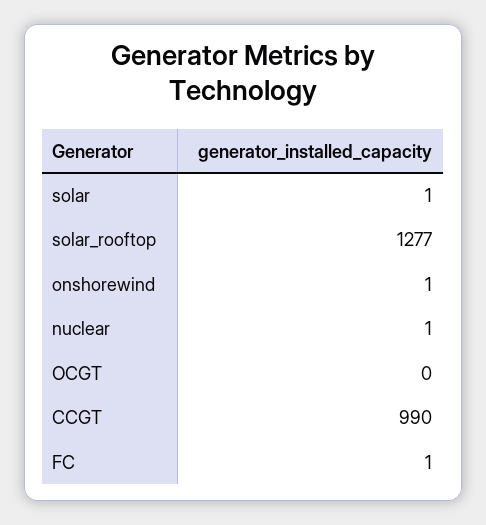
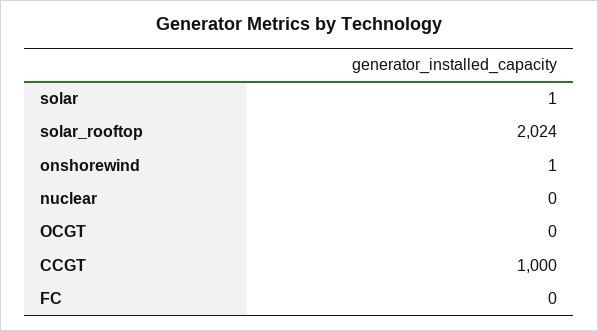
  {
    "solar": 1,
-   "solar_rooftop": 1277,
+   "solar_rooftop": 2024,
    "onshorewind": 1,
-   "nuclear": 1,
+   "nuclear": 0,
    "OCGT": 0,
-   "CCGT": 990,
+   "CCGT": 1000,
-   "FC": 1
+   "FC": 0
  }

